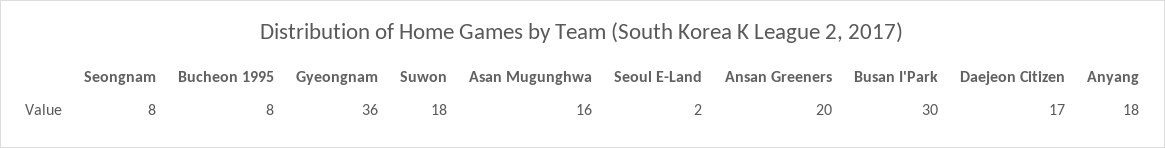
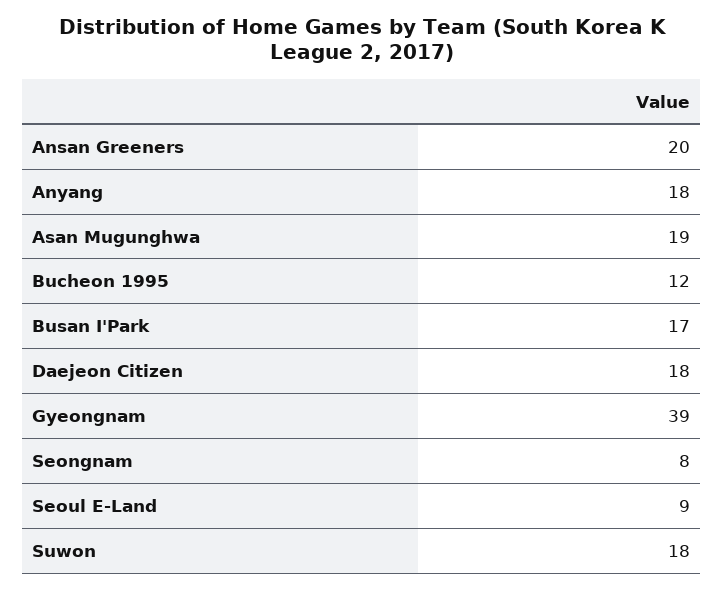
  {
    "Seongnam": 8,
-   "Bucheon 1995": 8,
+   "Bucheon 1995": 12,
-   "Gyeongnam": 36,
+   "Gyeongnam": 39,
    "Suwon": 18,
-   "Asan Mugunghwa": 16,
+   "Asan Mugunghwa": 19,
-   "Seoul E-Land": 2,
+   "Seoul E-Land": 9,
    "Ansan Greeners": 20,
-   "Busan I'Park": 30,
+   "Busan I'Park": 17,
-   "Daejeon Citizen": 17,
+   "Daejeon Citizen": 18,
    "Anyang": 18
  }

